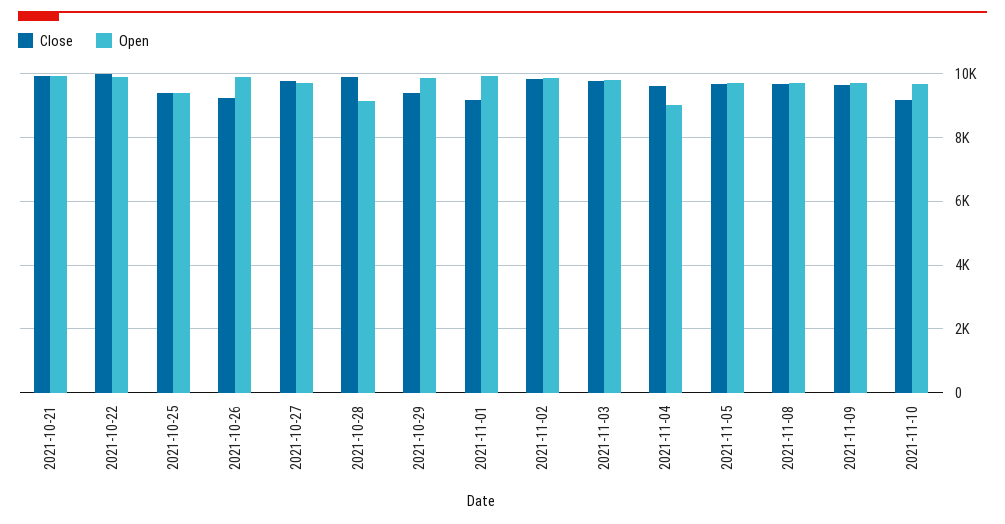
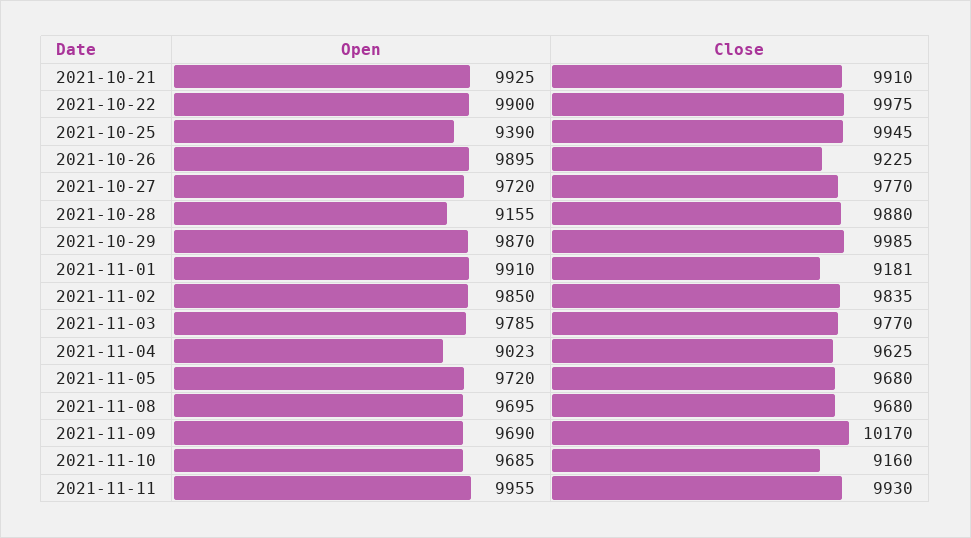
  {
    "Close": {
      "2021-10-21": 9910,
      "2021-10-22": 9975,
-     "2021-10-25": 9400,
+     "2021-10-25": 9945,
      "2021-10-26": 9225,
      "2021-10-27": 9770,
      "2021-10-28": 9880,
-     "2021-10-29": 9400,
+     "2021-10-29": 9985,
      "2021-11-01": 9181,
      "2021-11-02": 9835,
      "2021-11-03": 9770,
      "2021-11-04": 9625,
      "2021-11-05": 9680,
      "2021-11-08": 9680,
-     "2021-11-09": 9600,
+     "2021-11-09": 10170,
-     "2021-11-10": 9160
+     "2021-11-10": 9160,
+     "2021-11-11": 9930
    },
    "Open": {
      "2021-10-21": 9925,
      "2021-10-22": 9900,
      "2021-10-25": 9390,
      "2021-10-26": 9895,
      "2021-10-27": 9720,
      "2021-10-28": 9155,
      "2021-10-29": 9870,
      "2021-11-01": 9910,
      "2021-11-02": 9850,
      "2021-11-03": 9785,
      "2021-11-04": 9023,
      "2021-11-05": 9720,
      "2021-11-08": 9695,
      "2021-11-09": 9690,
-     "2021-11-10": 9685
+     "2021-11-10": 9685,
+     "2021-11-11": 9955
    }
  }

